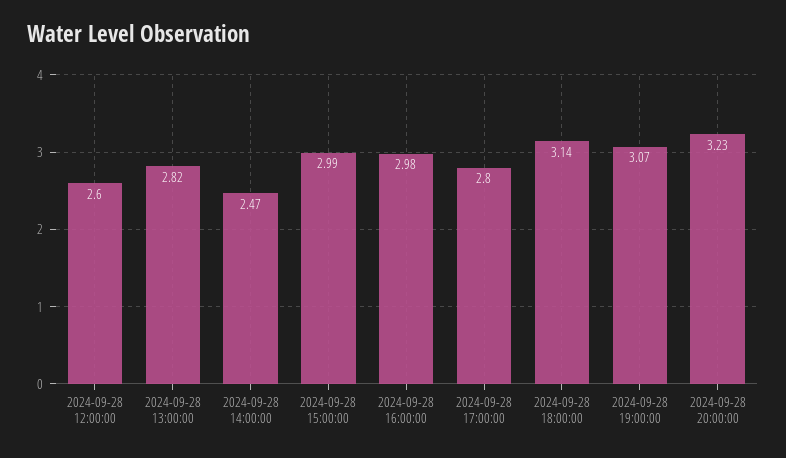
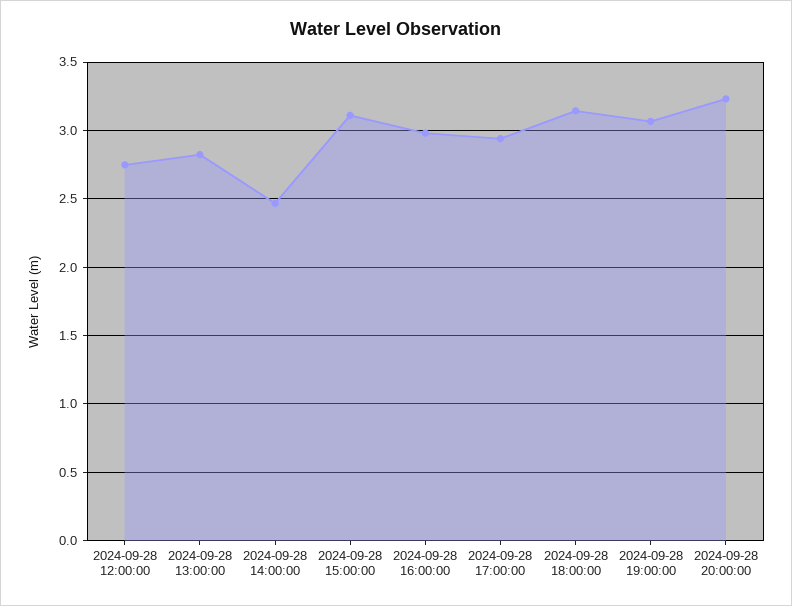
  {
-   "2024-09-28 12:00:00": 2.6,
+   "2024-09-28 12:00:00": 2.75,
    "2024-09-28 13:00:00": 2.82,
    "2024-09-28 14:00:00": 2.47,
-   "2024-09-28 15:00:00": 2.99,
+   "2024-09-28 15:00:00": 3.1,
    "2024-09-28 16:00:00": 2.98,
-   "2024-09-28 17:00:00": 2.8,
+   "2024-09-28 17:00:00": 2.95,
    "2024-09-28 18:00:00": 3.14,
    "2024-09-28 19:00:00": 3.07,
    "2024-09-28 20:00:00": 3.23
  }

